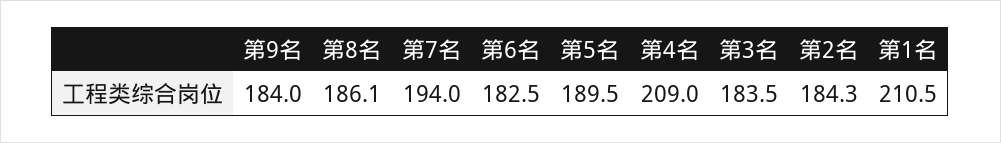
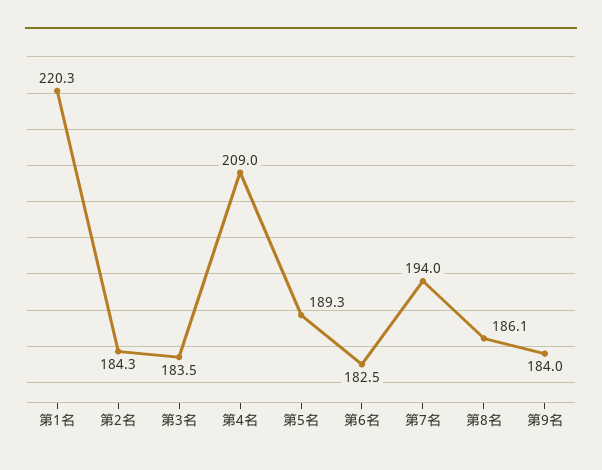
  {
    "第9名": 184,
    "第8名": 186.1,
    "第7名": 194,
    "第6名": 182.5,
-   "第5名": 189.5,
+   "第5名": 189.3,
    "第4名": 209,
    "第3名": 183.5,
    "第2名": 184.3,
-   "第1名": 210.5
+   "第1名": 220.3
  }

